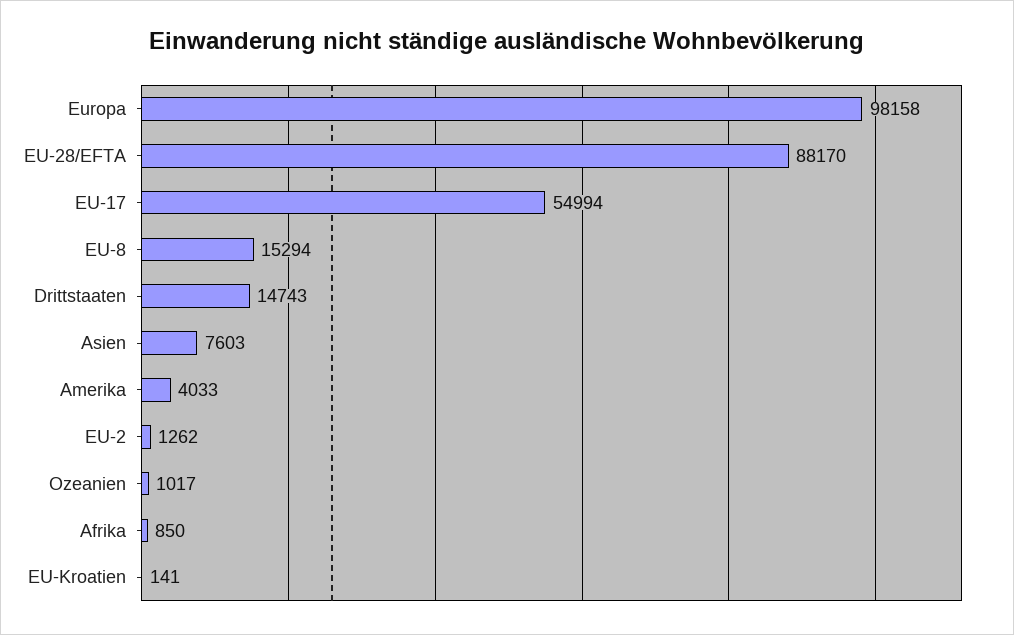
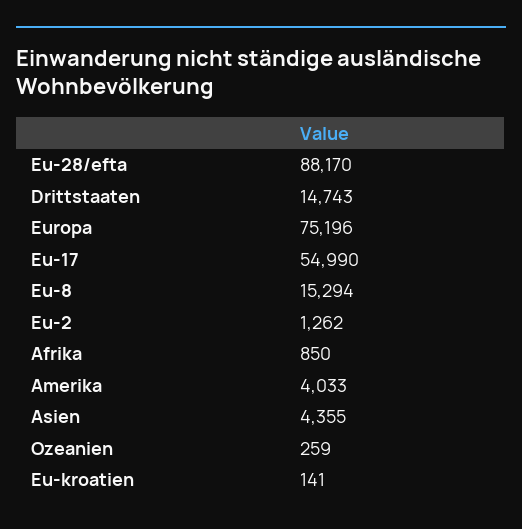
  {
-   "Europa": 98158,
+   "Europa": 75196,
    "EU-28/EFTA": 88170,
-   "EU-17": 54994,
+   "EU-17": 54990,
    "EU-8": 15294,
    "Drittstaaten": 14743,
-   "Asien": 7603,
+   "Asien": 4355,
    "Amerika": 4033,
    "EU-2": 1262,
-   "Ozeanien": 1017,
+   "Ozeanien": 259,
    "Afrika": 850,
    "EU-Kroatien": 141
  }

